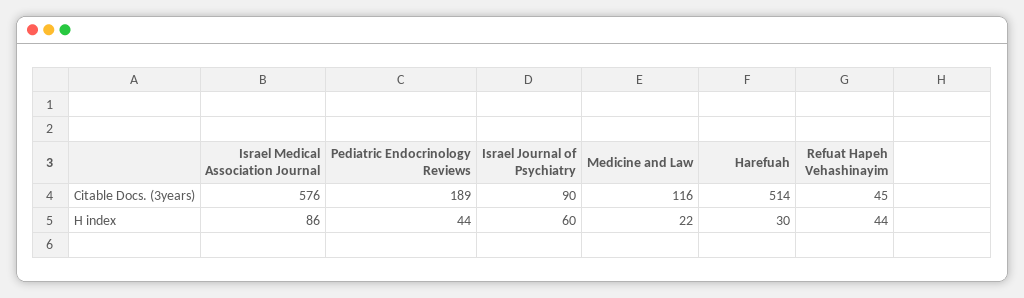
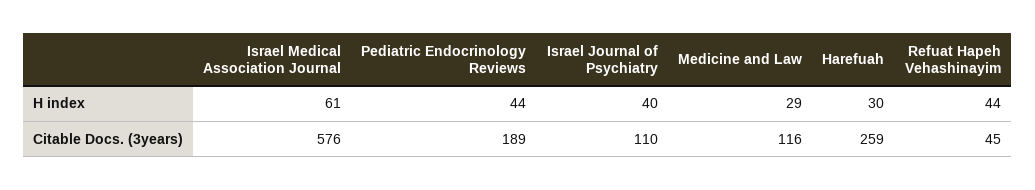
  {
    "Israel Medical Association Journal": {
      "Citable Docs. (3years)": 576,
-     "H index": 86
+     "H index": 61
    },
    "Pediatric Endocrinology Reviews": {
      "Citable Docs. (3years)": 189,
      "H index": 44
    },
    "Israel Journal of Psychiatry": {
-     "Citable Docs. (3years)": 90,
+     "Citable Docs. (3years)": 110,
-     "H index": 60
+     "H index": 40
    },
    "Medicine and Law": {
      "Citable Docs. (3years)": 116,
-     "H index": 22
+     "H index": 29
    },
    "Harefuah": {
-     "Citable Docs. (3years)": 514,
+     "Citable Docs. (3years)": 259,
      "H index": 30
    },
    "Refuat Hapeh Vehashinayim": {
      "Citable Docs. (3years)": 45,
      "H index": 44
    }
  }

